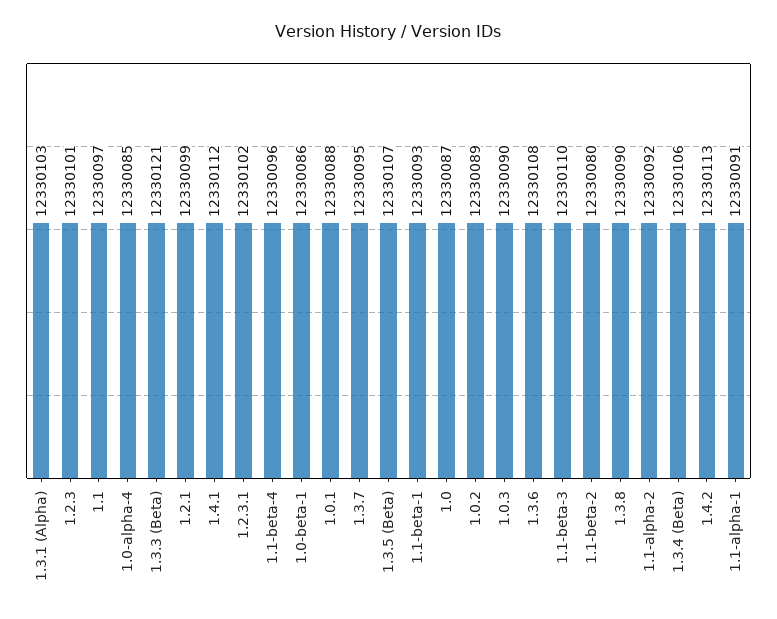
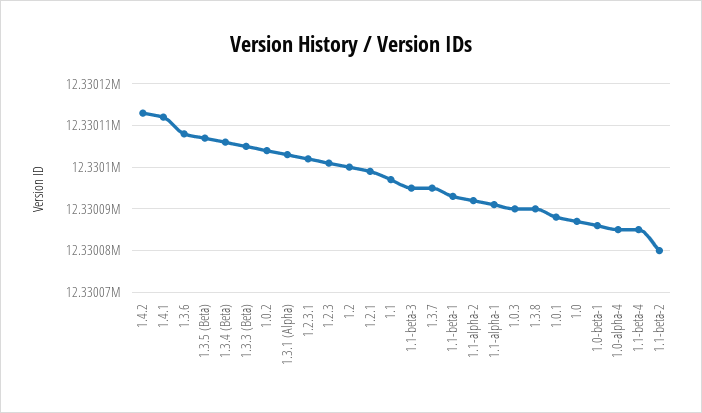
  {
    "1.3.1 (Alpha)": 12330103,
    "1.2.3": 12330101,
    "1.1": 12330097,
    "1.0-alpha-4": 12330085,
-   "1.3.3 (Beta)": 12330121,
+   "1.3.3 (Beta)": 12330105,
    "1.2.1": 12330099,
    "1.4.1": 12330112,
    "1.2.3.1": 12330102,
-   "1.1-beta-4": 12330096,
+   "1.1-beta-4": 12330085,
    "1.0-beta-1": 12330086,
    "1.0.1": 12330088,
    "1.3.7": 12330095,
    "1.3.5 (Beta)": 12330107,
    "1.1-beta-1": 12330093,
    "1.0": 12330087,
-   "1.0.2": 12330089,
+   "1.0.2": 12330105,
    "1.0.3": 12330090,
    "1.3.6": 12330108,
-   "1.1-beta-3": 12330110,
+   "1.1-beta-3": 12330095,
    "1.1-beta-2": 12330080,
    "1.3.8": 12330090,
    "1.1-alpha-2": 12330092,
    "1.3.4 (Beta)": 12330106,
    "1.4.2": 12330113,
-   "1.1-alpha-1": 12330091
+   "1.1-alpha-1": 12330091,
+   "1.2": 12330100
  }

